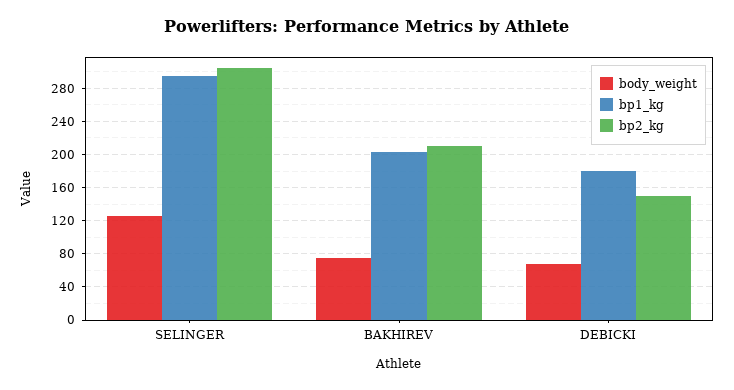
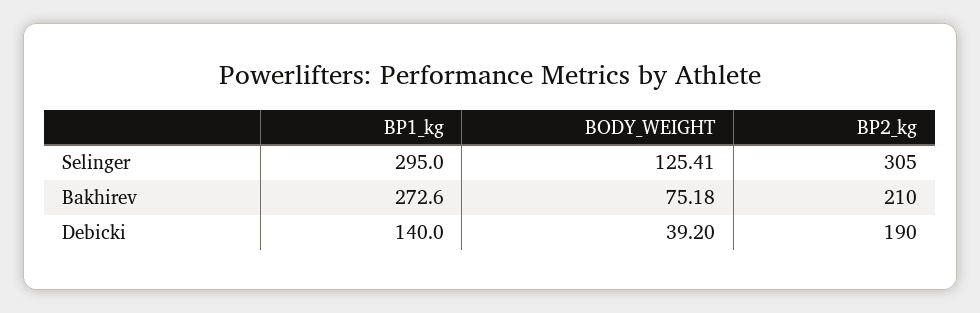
  {
    "body_weight": {
      "SELINGER": 125.41,
      "BAKHIREV": 75.18,
-     "DEBICKI": 70
+     "DEBICKI": 39.2
    },
    "bp1_kg": {
      "SELINGER": 295,
-     "BAKHIREV": 200,
+     "BAKHIREV": 272.6,
-     "DEBICKI": 180
+     "DEBICKI": 140
    },
    "bp2_kg": {
      "SELINGER": 305,
      "BAKHIREV": 210,
-     "DEBICKI": 150
+     "DEBICKI": 190
    }
  }

